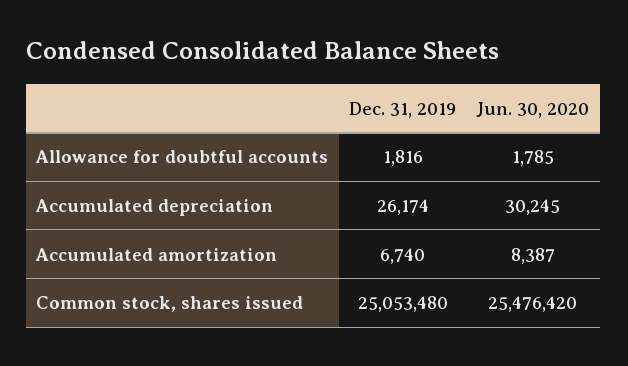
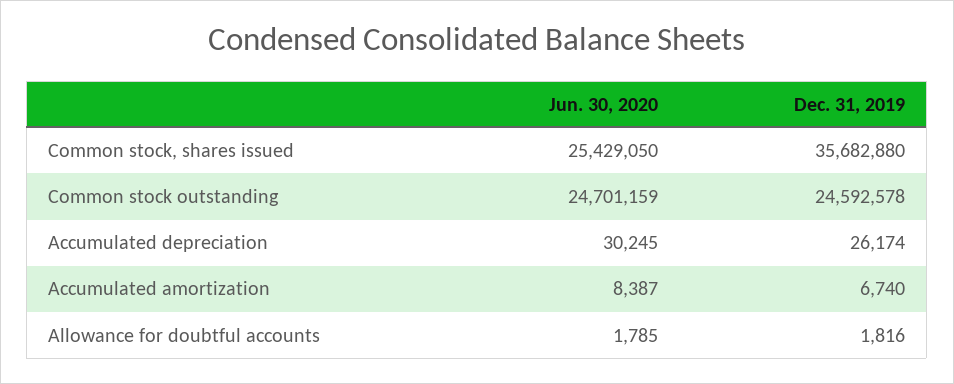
  {
    "Dec. 31, 2019": {
      "Allowance for doubtful accounts": 1816,
      "Accumulated depreciation": 26174,
      "Accumulated amortization": 6740,
-     "Common stock, shares issued": 25053480
+     "Common stock, shares issued": 35682880,
+     "Common stock outstanding": 24592578
    },
    "Jun. 30, 2020": {
      "Allowance for doubtful accounts": 1785,
      "Accumulated depreciation": 30245,
      "Accumulated amortization": 8387,
-     "Common stock, shares issued": 25476420
+     "Common stock, shares issued": 25429050,
+     "Common stock outstanding": 24701159
    }
  }

